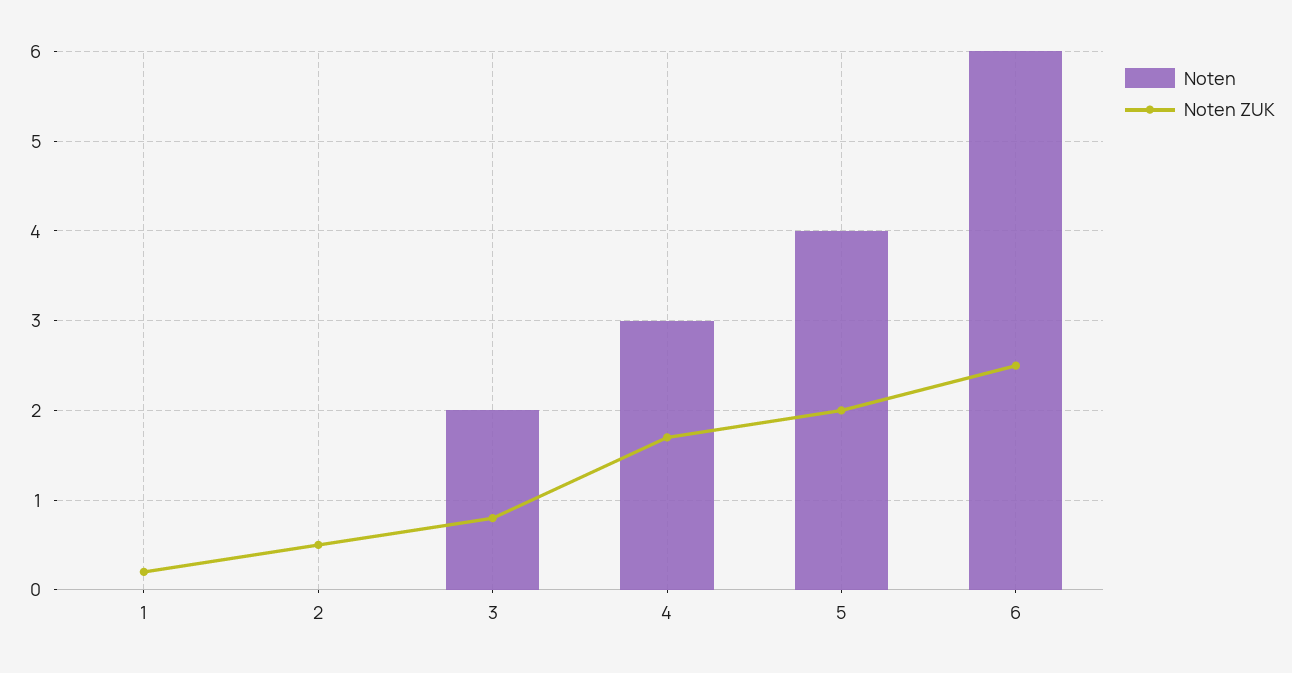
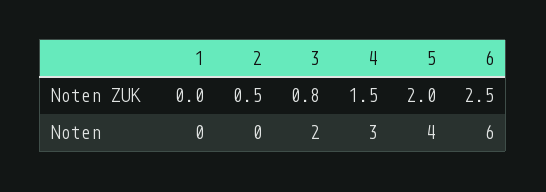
  {
    "Noten": {
      "1": 0,
      "2": 0,
      "3": 2,
      "4": 3,
      "5": 4,
      "6": 6
    },
    "Noten ZUK": {
-     "1": 0.2,
+     "1": 0,
      "2": 0.5,
      "3": 0.8,
-     "4": 1.7,
+     "4": 1.5,
      "5": 2,
      "6": 2.5
    }
  }

